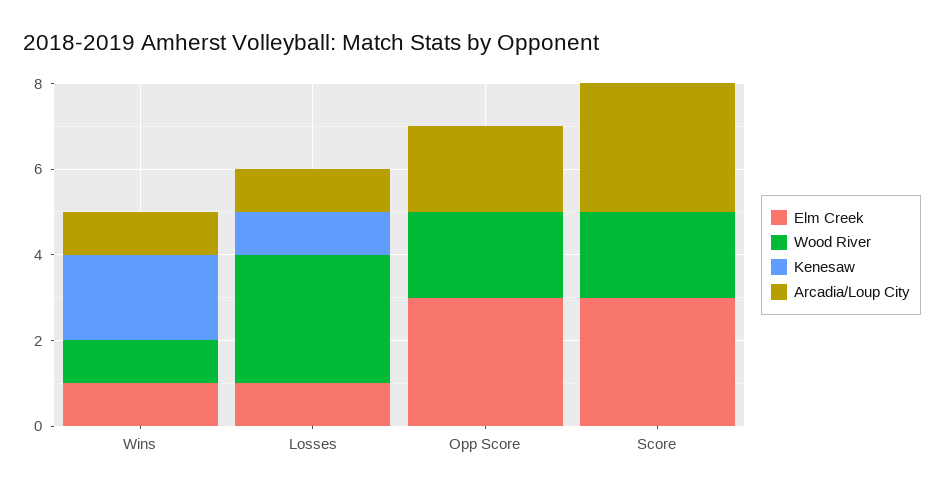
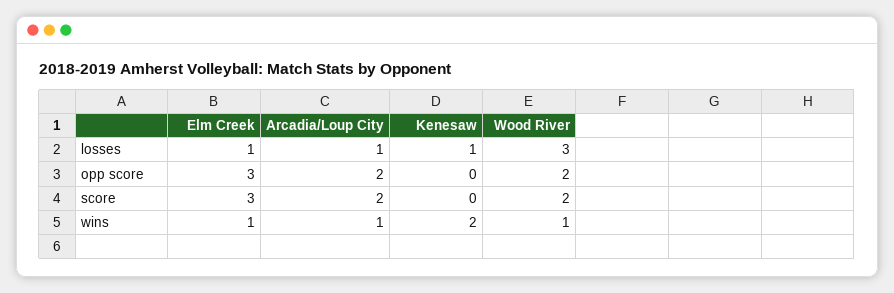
  {
    "Elm Creek": {
      "Wins": 1,
      "Losses": 1,
      "Opp Score": 3,
      "Score": 3
    },
    "Wood River": {
      "Wins": 1,
      "Losses": 3,
      "Opp Score": 2,
      "Score": 2
    },
    "Kenesaw": {
      "Wins": 2,
      "Losses": 1,
      "Opp Score": 0,
      "Score": 0
    },
    "Arcadia/Loup City": {
      "Wins": 1,
      "Losses": 1,
      "Opp Score": 2,
-     "Score": 3
+     "Score": 2
    }
  }

